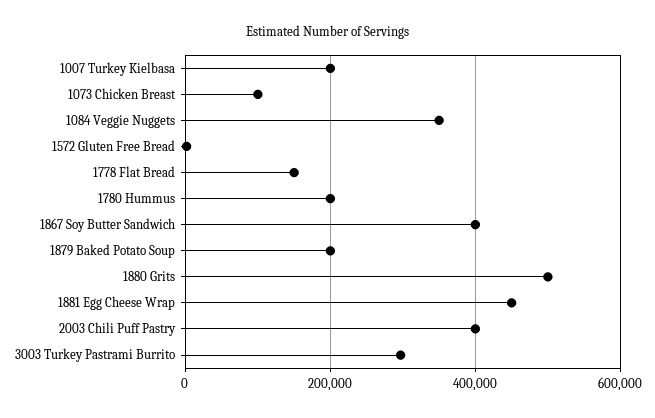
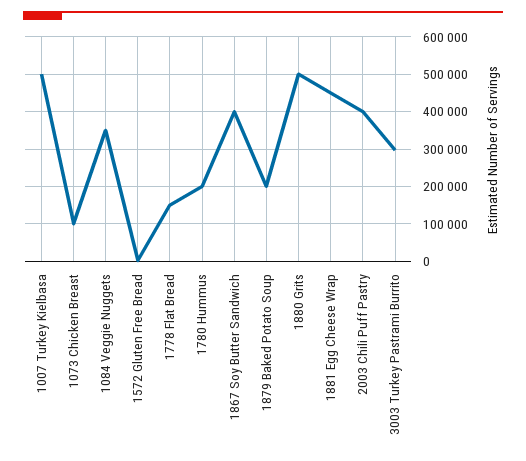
  {
-   "1007 Turkey Kielbasa": 200000,
+   "1007 Turkey Kielbasa": 500000,
    "1073 Chicken Breast": 100000,
    "1084 Veggie Nuggets": 360000,
    "1572 Gluten Free Bread": 0,
    "1778 Flat Bread": 160000,
    "1780 Hummus": 200000,
    "1867 Soy Butter Sandwich": 400000,
    "1879 Baked Potato Soup": 200000,
    "1880 Grits": 500000,
    "1881 Egg Cheese Wrap": 460000,
    "2003 Chili Puff Pastry": 400000,
    "3003 Turkey Pastrami Burrito": 300000
  }

